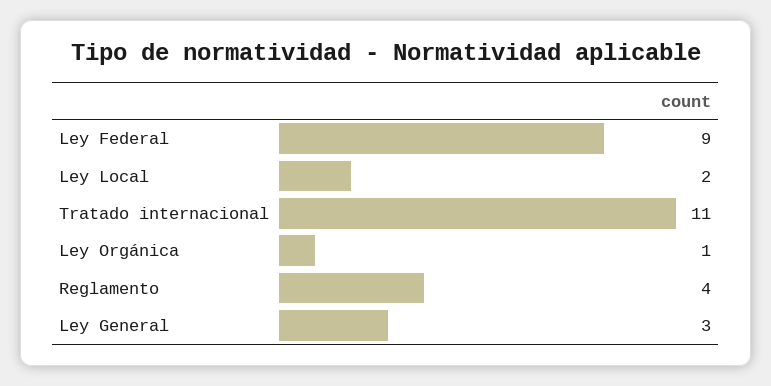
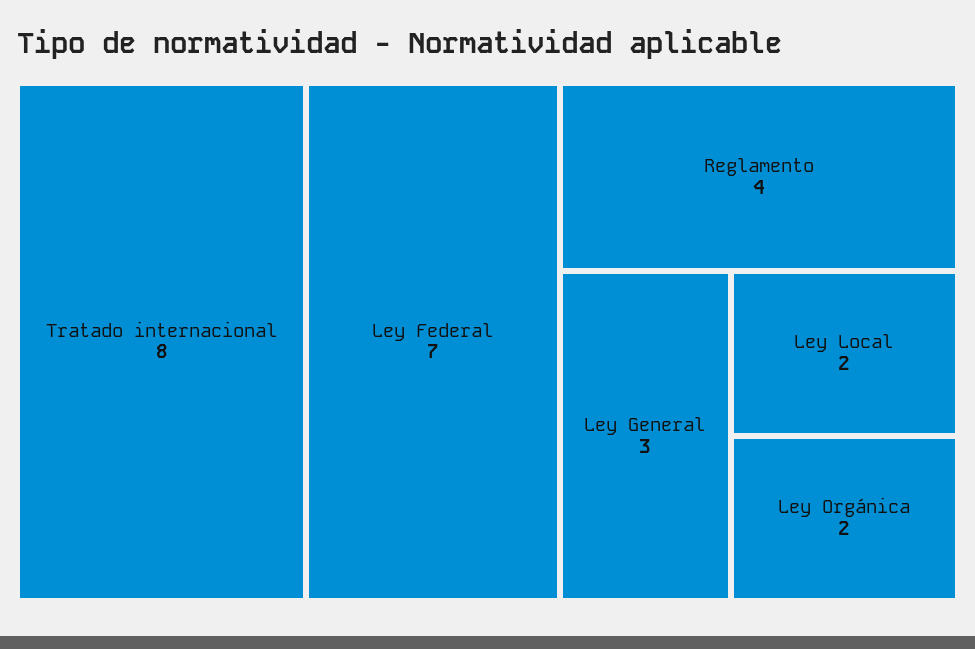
  {
-   "Ley Federal": 9,
+   "Ley Federal": 7,
    "Ley Local": 2,
-   "Tratado internacional": 11,
+   "Tratado internacional": 8,
-   "Ley Orgánica": 1,
+   "Ley Orgánica": 2,
    "Reglamento": 4,
    "Ley General": 3
  }

